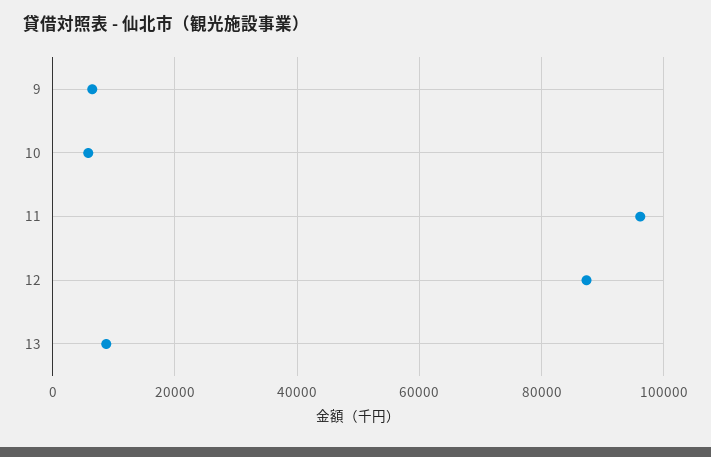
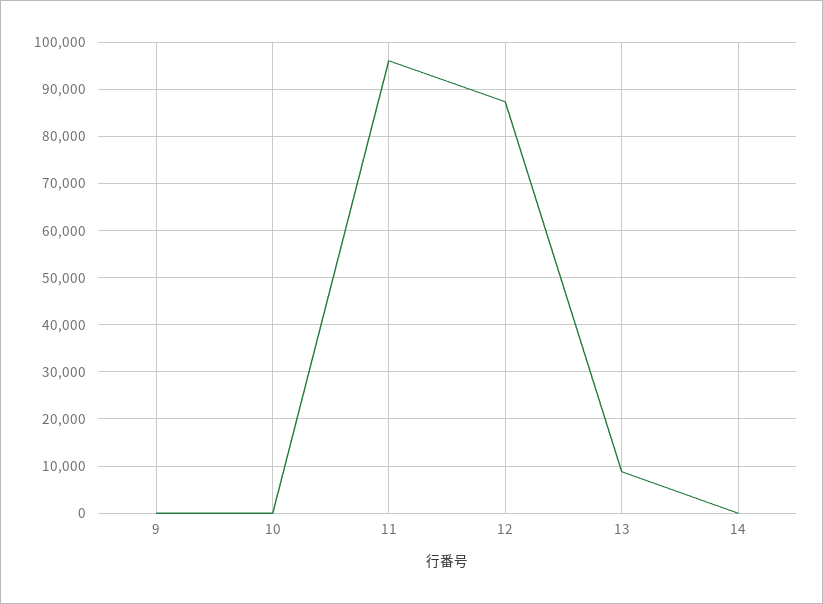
  {
-   "9": 6000,
+   "9": 0,
-   "10": 6000,
+   "10": 0,
    "11": 96000,
    "12": 88000,
-   "13": 8000
+   "13": 8000,
+   "14": 0
  }

